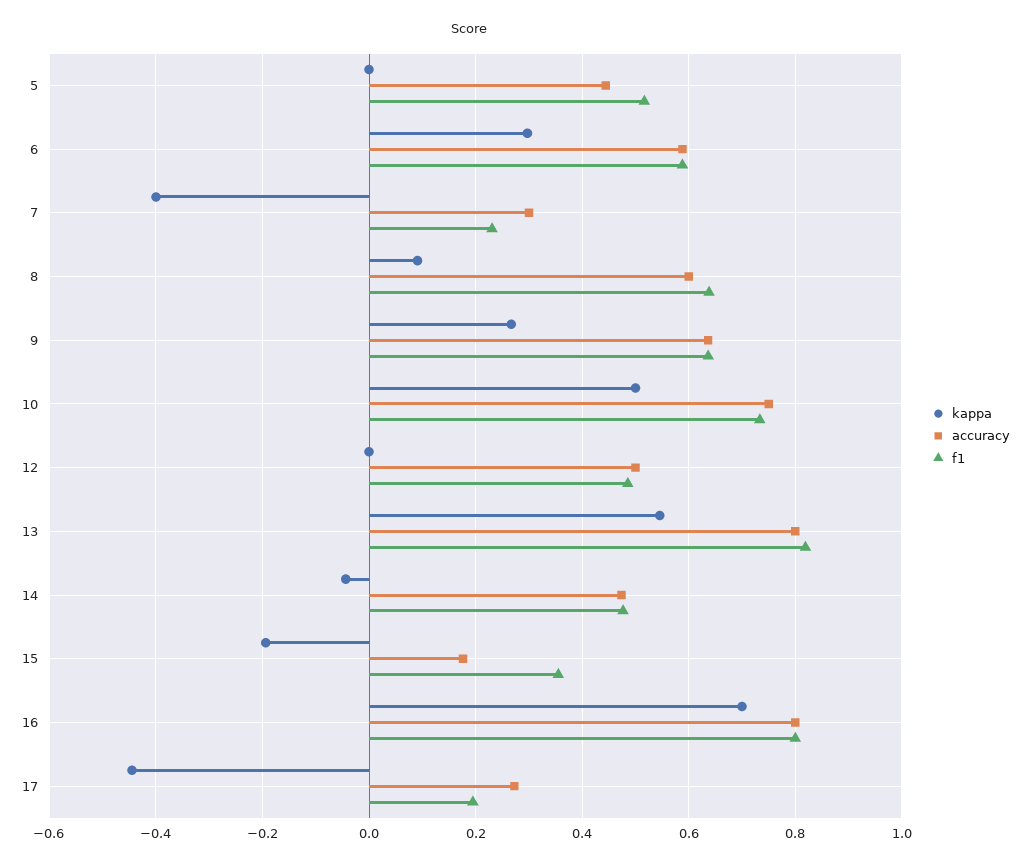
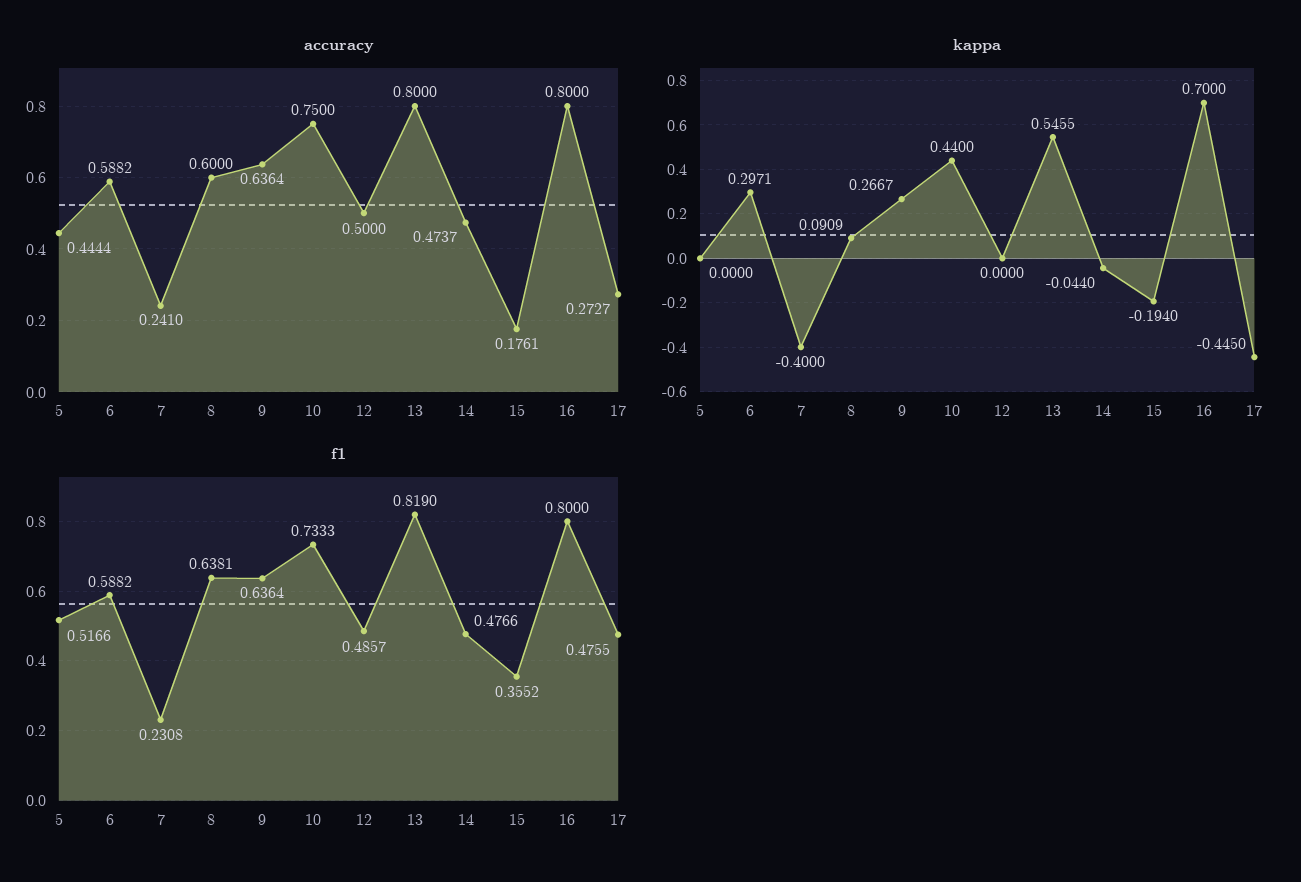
  {
    "kappa": {
      "5": 0,
      "6": 0.2971,
      "7": -0.4,
      "8": 0.0909,
      "9": 0.2667,
-     "10": 0.5,
+     "10": 0.44,
      "12": 0,
      "13": 0.5455,
      "14": -0.044,
      "15": -0.194,
      "16": 0.7,
      "17": -0.445
    },
    "accuracy": {
      "5": 0.4444,
      "6": 0.5882,
-     "7": 0.3,
+     "7": 0.241,
      "8": 0.6,
      "9": 0.6364,
      "10": 0.75,
      "12": 0.5,
      "13": 0.8,
      "14": 0.4737,
      "15": 0.1761,
      "16": 0.8,
      "17": 0.2727
    },
    "f1": {
      "5": 0.5166,
      "6": 0.5882,
      "7": 0.2308,
      "8": 0.6381,
      "9": 0.6364,
      "10": 0.7333,
      "12": 0.4857,
      "13": 0.819,
      "14": 0.4766,
      "15": 0.3552,
      "16": 0.8,
-     "17": 0.2
+     "17": 0.4755
    }
  }

